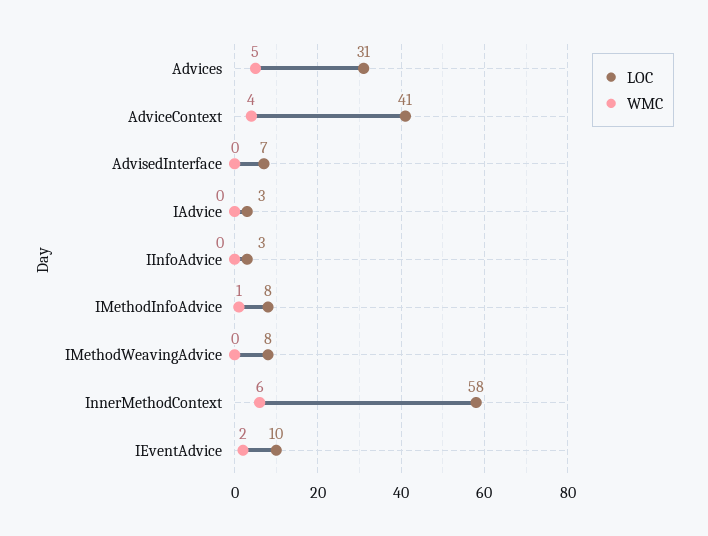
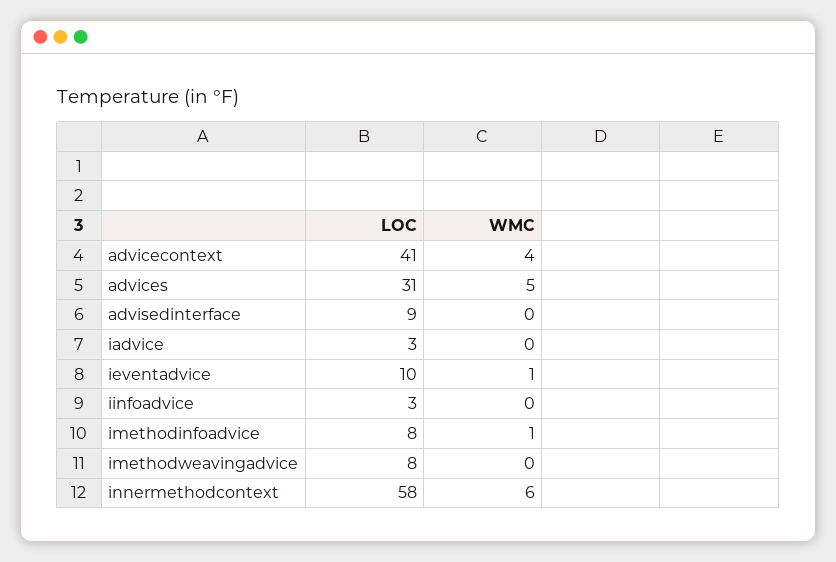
  {
    "LOC": {
      "Advices": 31,
      "AdviceContext": 41,
-     "AdvisedInterface": 7,
+     "AdvisedInterface": 9,
      "IAdvice": 3,
      "IInfoAdvice": 3,
      "IMethodInfoAdvice": 8,
      "IMethodWeavingAdvice": 8,
      "InnerMethodContext": 58,
      "IEventAdvice": 10
    },
    "WMC": {
      "Advices": 5,
      "AdviceContext": 4,
      "AdvisedInterface": 0,
      "IAdvice": 0,
      "IInfoAdvice": 0,
      "IMethodInfoAdvice": 1,
      "IMethodWeavingAdvice": 0,
      "InnerMethodContext": 6,
-     "IEventAdvice": 2
+     "IEventAdvice": 1
    }
  }

